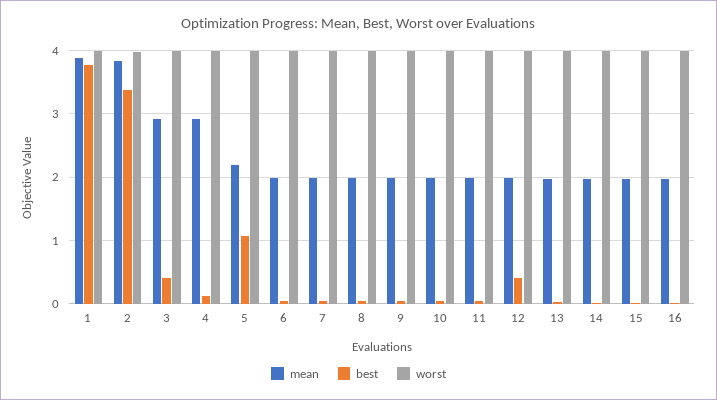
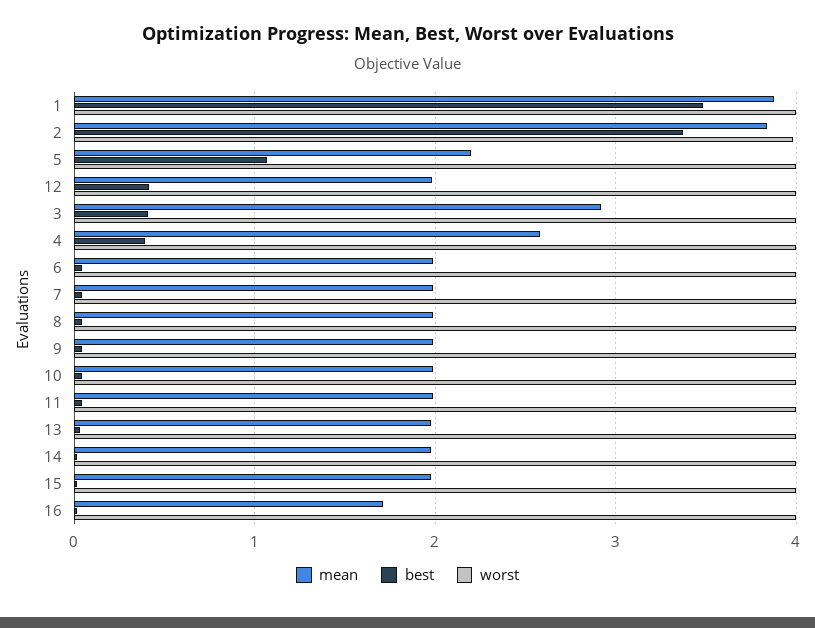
  {
    "mean": {
      "1": 3.9,
      "2": 3.8,
      "3": 2.9,
-     "4": 2.9,
+     "4": 2.6,
      "5": 2.2,
      "6": 2,
      "7": 2,
      "8": 2,
      "9": 2,
      "10": 2,
      "11": 2,
      "12": 2,
      "13": 2,
      "14": 2,
      "15": 2,
-     "16": 2
+     "16": 1.7
    },
    "best": {
-     "1": 3.8,
+     "1": 3.5,
      "2": 3.4,
      "3": 0.4,
-     "4": 0.1,
+     "4": 0.4,
      "5": 1.1,
      "6": 0,
      "7": 0,
      "8": 0,
      "9": 0,
      "10": 0,
      "11": 0,
      "12": 0.4,
      "13": 0,
      "14": 0,
      "15": 0,
      "16": 0
    },
    "worst": {
      "1": 4,
      "2": 4,
      "3": 4,
      "4": 4,
      "5": 4,
      "6": 4,
      "7": 4,
      "8": 4,
      "9": 4,
      "10": 4,
      "11": 4,
      "12": 4,
      "13": 4,
      "14": 4,
      "15": 4,
      "16": 4
    }
  }

